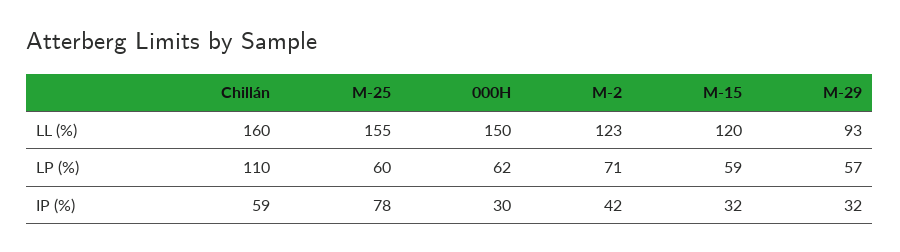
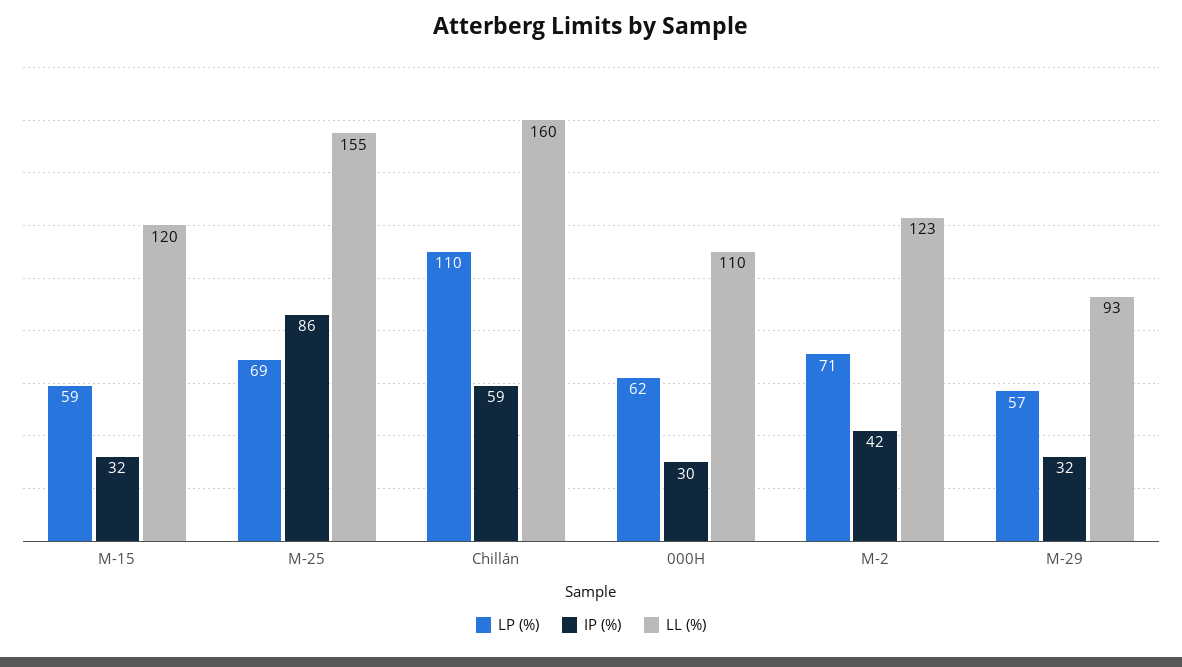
  {
    "LL (%)": {
      "Chillán": 160,
      "M-25": 155,
-     "000H": 150,
+     "000H": 110,
      "M-2": 123,
      "M-15": 120,
      "M-29": 93
    },
    "LP (%)": {
      "Chillán": 110,
-     "M-25": 60,
+     "M-25": 69,
      "000H": 62,
      "M-2": 71,
      "M-15": 59,
      "M-29": 57
    },
    "IP (%)": {
      "Chillán": 59,
-     "M-25": 78,
+     "M-25": 86,
      "000H": 30,
      "M-2": 42,
      "M-15": 32,
      "M-29": 32
    }
  }

